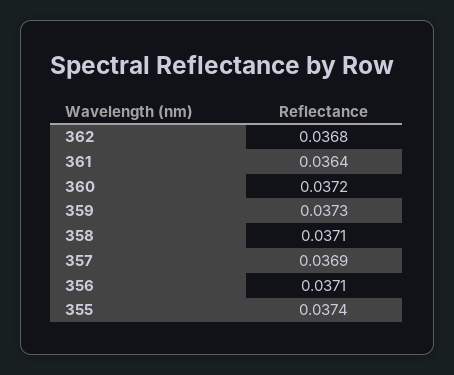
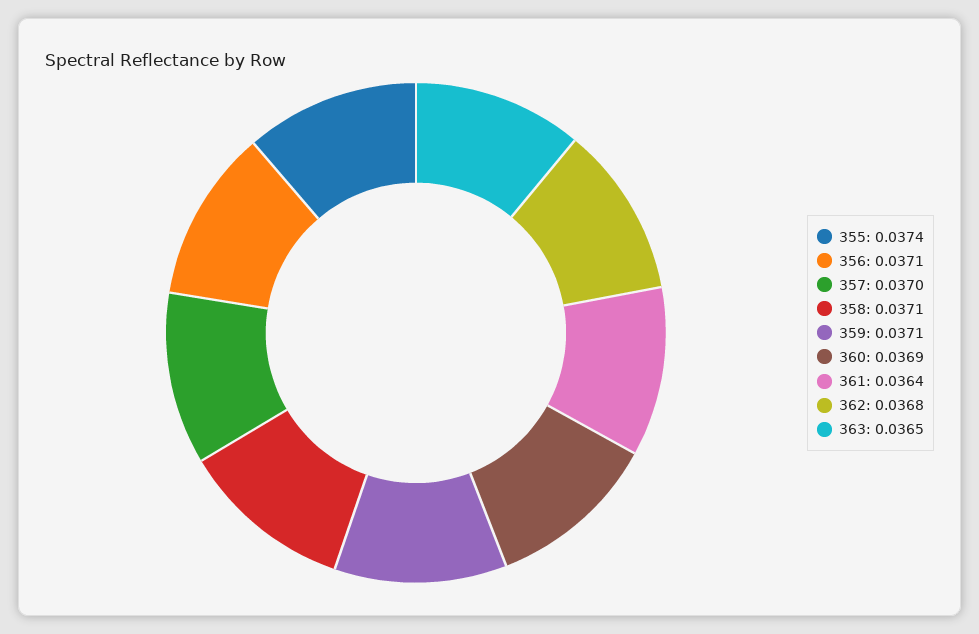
  {
    "362": 0.0368,
    "361": 0.0364,
-   "360": 0.0372,
+   "360": 0.0369,
-   "359": 0.0373,
+   "359": 0.0371,
    "358": 0.0371,
-   "357": 0.0369,
+   "357": 0.037,
    "356": 0.0371,
-   "355": 0.0374
+   "355": 0.0374,
+   "363": 0.0365
  }

